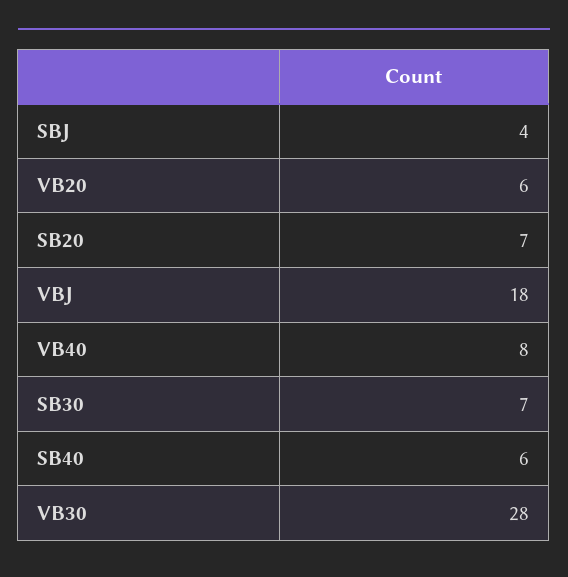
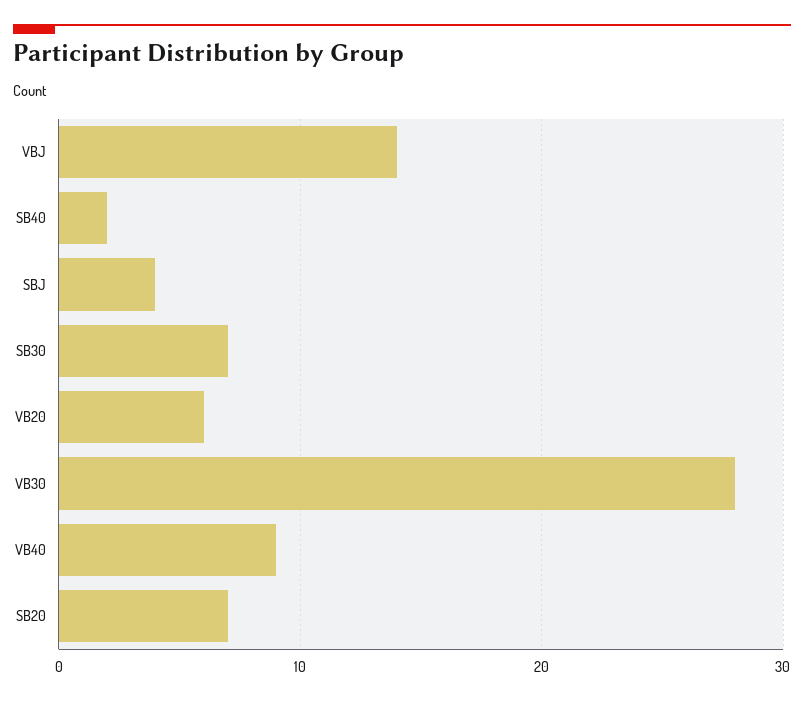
  {
    "SBJ": 4,
    "VB20": 6,
    "SB20": 7,
-   "VBJ": 18,
+   "VBJ": 14,
-   "VB40": 8,
+   "VB40": 9,
    "SB30": 7,
-   "SB40": 6,
+   "SB40": 2,
    "VB30": 28
  }

